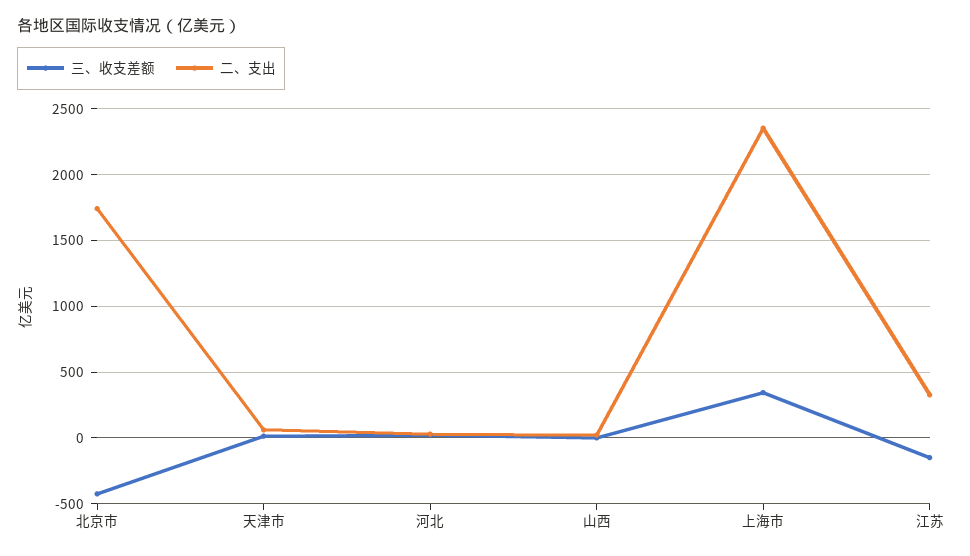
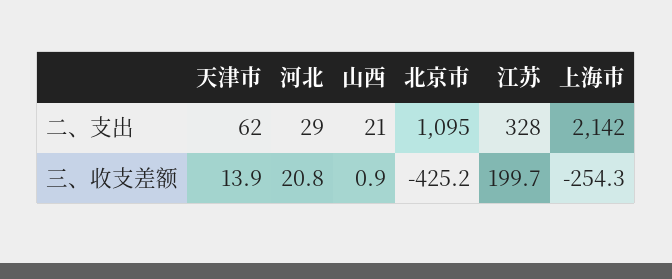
  {
    "三、收支差额": {
      "北京市": -425.2,
      "天津市": 13.9,
      "河北": 20.8,
      "山西": 0.9,
-     "上海市": 350,
+     "上海市": -254.3,
-     "江苏": -150
+     "江苏": 199.7
    },
    "二、支出": {
-     "北京市": 1750,
+     "北京市": 1095,
      "天津市": 62,
      "河北": 29,
      "山西": 21,
-     "上海市": 2350,
+     "上海市": 2142,
      "江苏": 328
    }
  }

